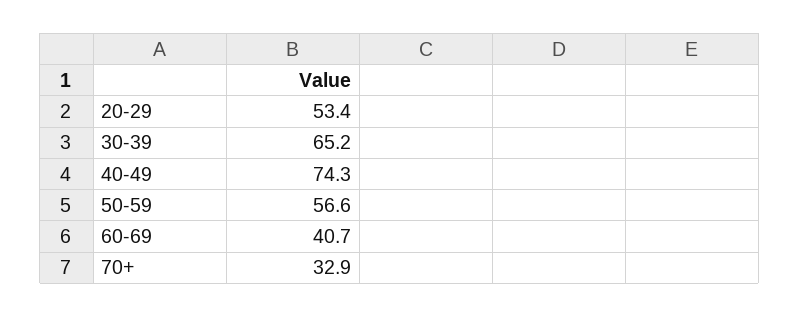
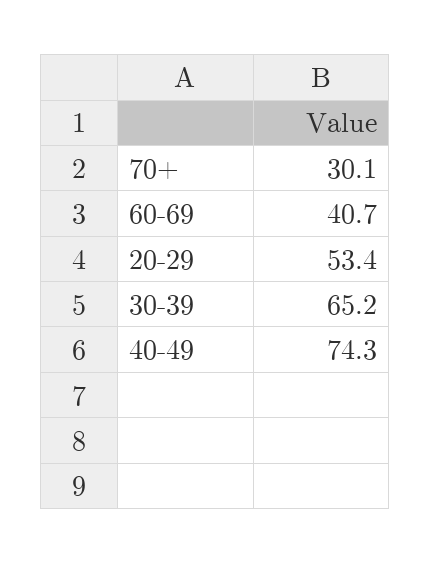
  {
    "20-29": 53.4,
    "30-39": 65.2,
    "40-49": 74.3,
-   "50-59": 56.6,
    "60-69": 40.7,
-   "70+": 32.9
+   "70+": 30.1
  }

